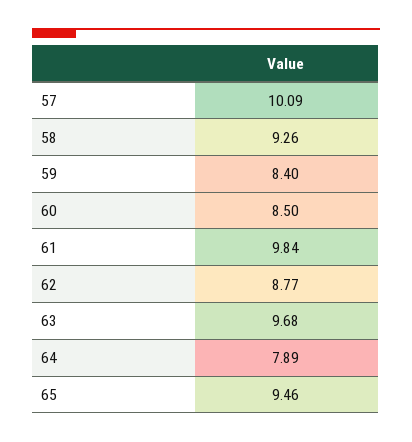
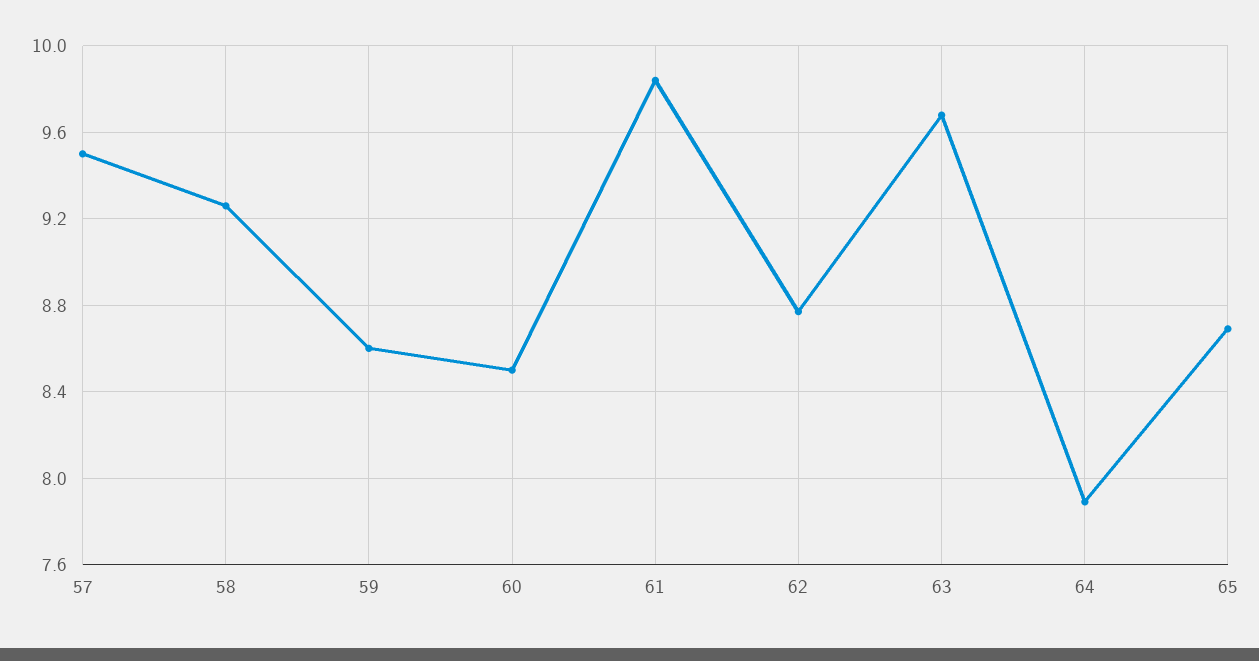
  {
-   "57": 10.09,
+   "57": 9.5,
    "58": 9.26,
-   "59": 8.4,
+   "59": 8.6,
    "60": 8.5,
    "61": 9.84,
    "62": 8.77,
    "63": 9.68,
    "64": 7.89,
-   "65": 9.46
+   "65": 8.7
  }

